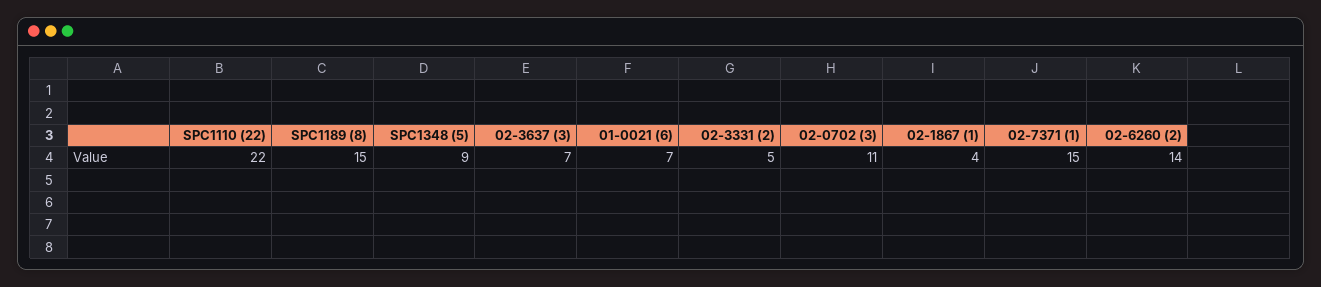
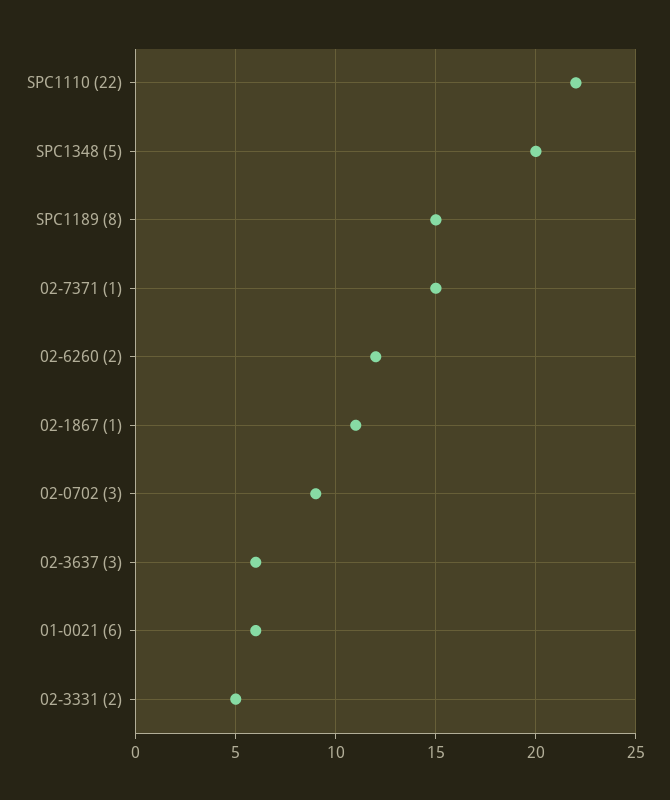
  {
    "SPC1110 (22)": 22,
    "SPC1189 (8)": 15,
-   "SPC1348 (5)": 9,
+   "SPC1348 (5)": 20,
-   "02-3637 (3)": 7,
+   "02-3637 (3)": 6,
-   "01-0021 (6)": 7,
+   "01-0021 (6)": 6,
    "02-3331 (2)": 5,
-   "02-0702 (3)": 11,
+   "02-0702 (3)": 9,
-   "02-1867 (1)": 4,
+   "02-1867 (1)": 11,
    "02-7371 (1)": 15,
-   "02-6260 (2)": 14
+   "02-6260 (2)": 12
  }

